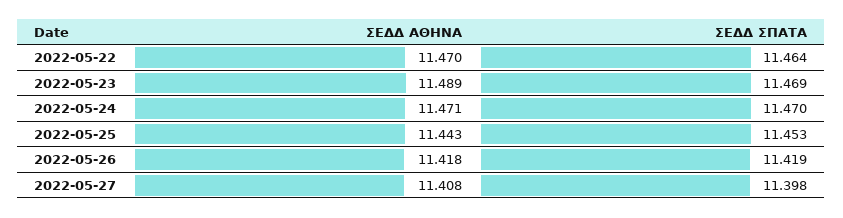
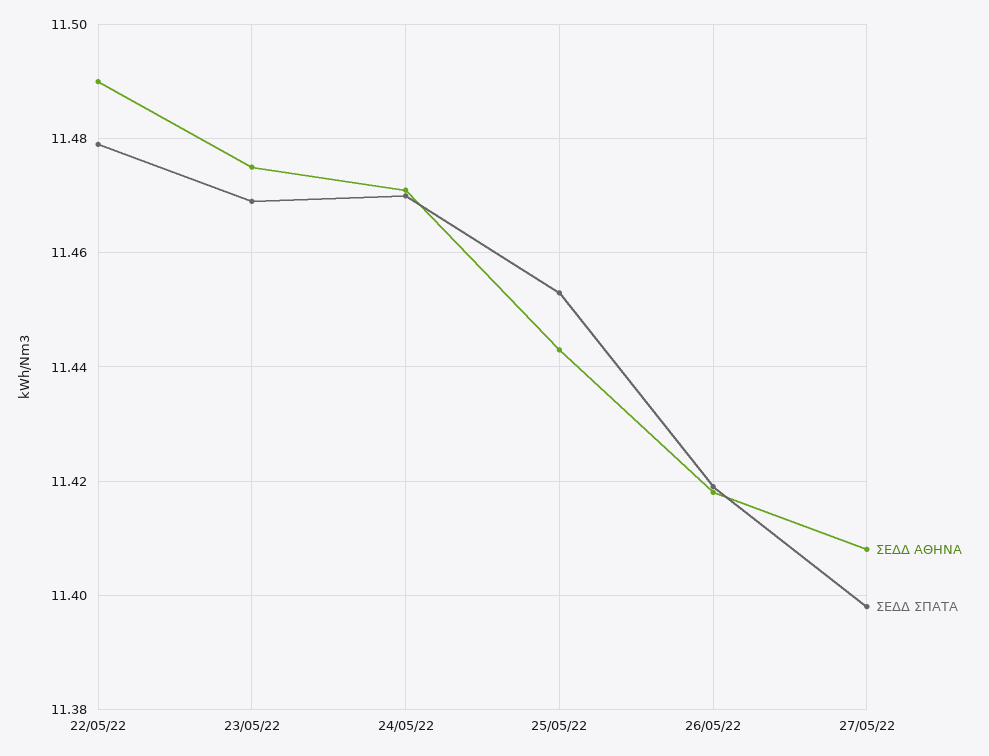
  {
    "ΣΕΔΔ ΑΘΗΝΑ": {
-     "2022-05-22": 11.47,
+     "2022-05-22": 11.49,
-     "2022-05-23": 11.489,
+     "2022-05-23": 11.475,
      "2022-05-24": 11.471,
      "2022-05-25": 11.443,
      "2022-05-26": 11.418,
      "2022-05-27": 11.408
    },
    "ΣΕΔΔ ΣΠΑΤΑ": {
-     "2022-05-22": 11.464,
+     "2022-05-22": 11.48,
      "2022-05-23": 11.469,
      "2022-05-24": 11.47,
      "2022-05-25": 11.453,
      "2022-05-26": 11.419,
      "2022-05-27": 11.398
    }
  }

